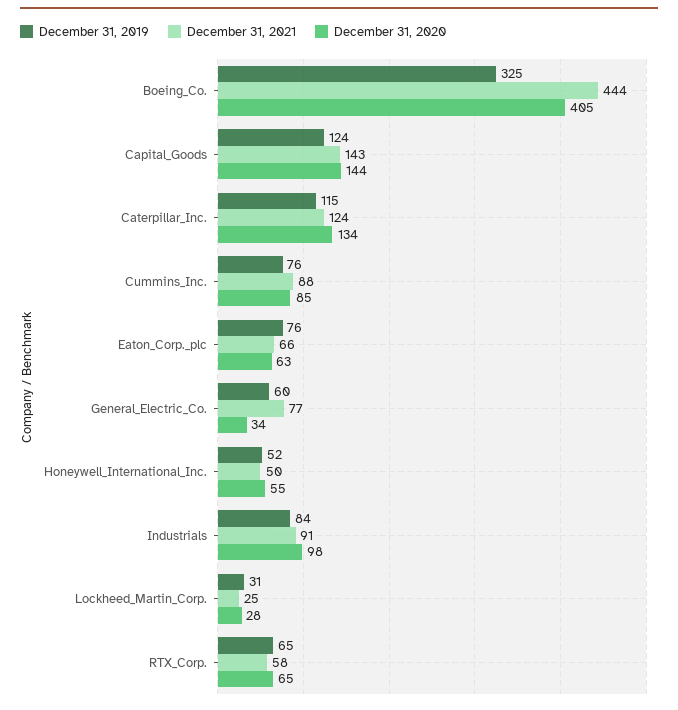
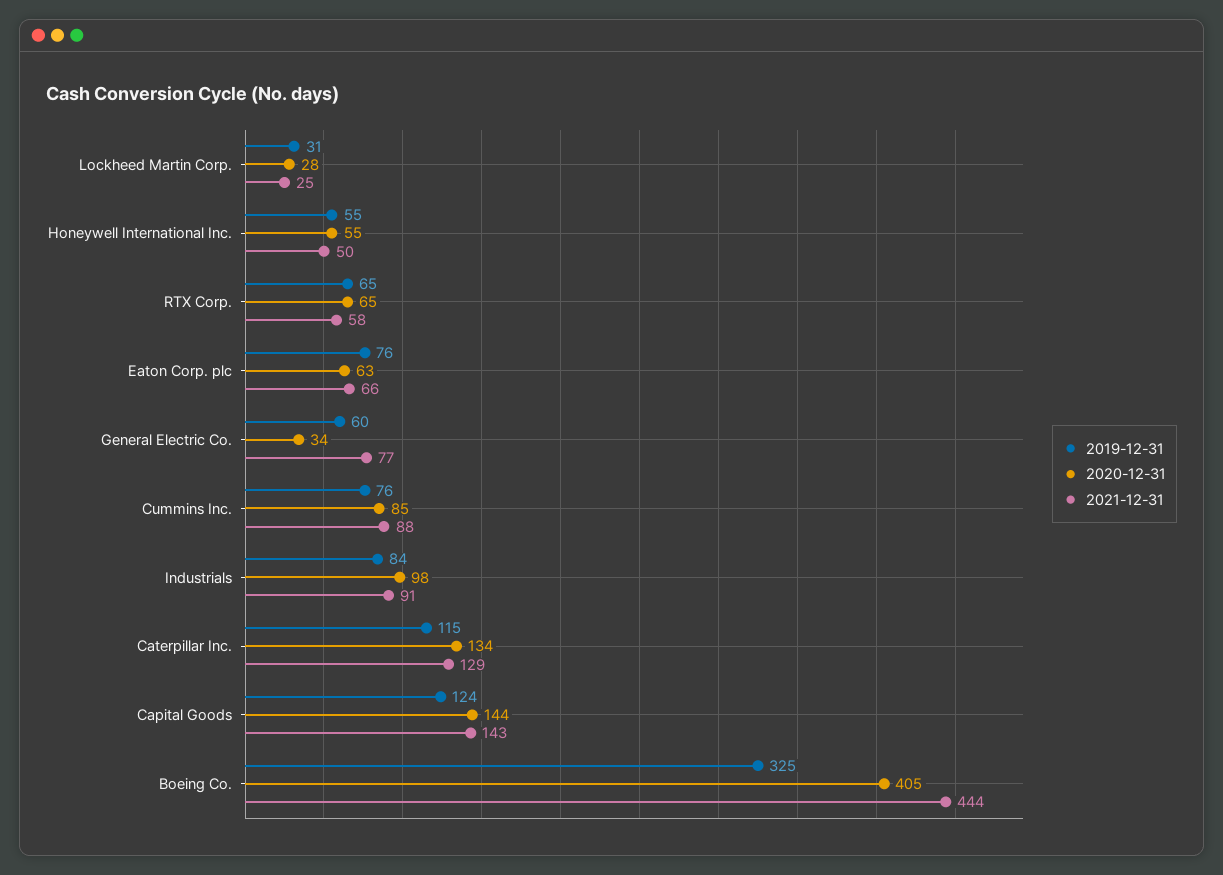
  {
    "December 31, 2019": {
      "Boeing_Co.": 325,
      "Capital_Goods": 124,
      "Caterpillar_Inc.": 115,
      "Cummins_Inc.": 76,
      "Eaton_Corp._plc": 76,
      "General_Electric_Co.": 60,
-     "Honeywell_International_Inc.": 52,
+     "Honeywell_International_Inc.": 55,
      "Industrials": 84,
      "Lockheed_Martin_Corp.": 31,
      "RTX_Corp.": 65
    },
    "December 31, 2021": {
      "Boeing_Co.": 444,
      "Capital_Goods": 143,
-     "Caterpillar_Inc.": 124,
+     "Caterpillar_Inc.": 129,
      "Cummins_Inc.": 88,
      "Eaton_Corp._plc": 66,
      "General_Electric_Co.": 77,
      "Honeywell_International_Inc.": 50,
      "Industrials": 91,
      "Lockheed_Martin_Corp.": 25,
      "RTX_Corp.": 58
    },
    "December 31, 2020": {
      "Boeing_Co.": 405,
      "Capital_Goods": 144,
      "Caterpillar_Inc.": 134,
      "Cummins_Inc.": 85,
      "Eaton_Corp._plc": 63,
      "General_Electric_Co.": 34,
      "Honeywell_International_Inc.": 55,
      "Industrials": 98,
      "Lockheed_Martin_Corp.": 28,
      "RTX_Corp.": 65
    }
  }

